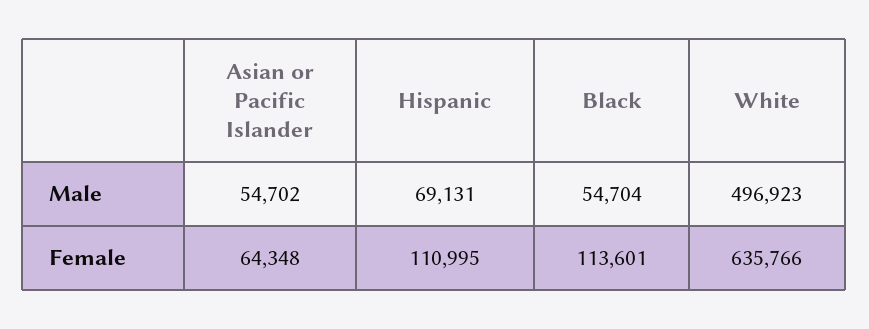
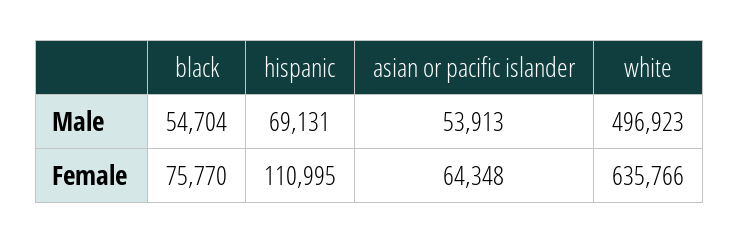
  {
    "Asian or Pacific Islander": {
-     "Male": 54702,
+     "Male": 53913,
      "Female": 64348
    },
    "Hispanic": {
      "Male": 69131,
      "Female": 110995
    },
    "Black": {
      "Male": 54704,
-     "Female": 113601
+     "Female": 75770
    },
    "White": {
      "Male": 496923,
      "Female": 635766
    }
  }

